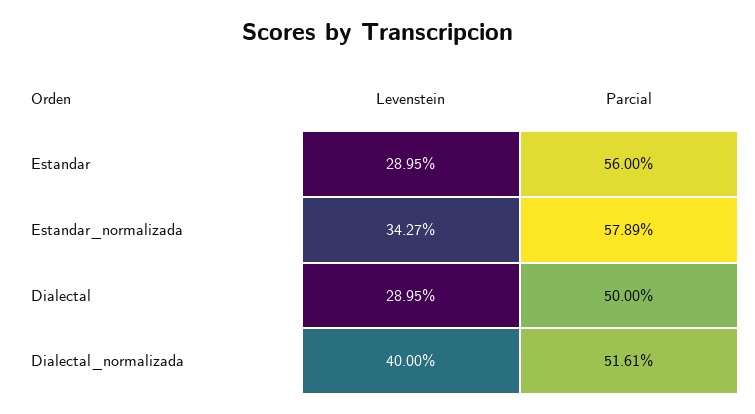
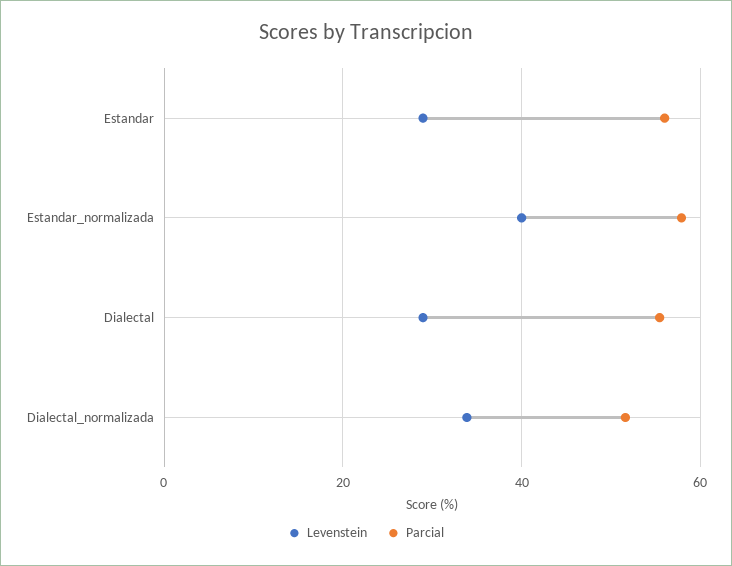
  {
    "Levenstein": {
      "Estandar": 28.95,
-     "Estandar_normalizada": 34.27,
+     "Estandar_normalizada": 40,
      "Dialectal": 28.95,
-     "Dialectal_normalizada": 40
+     "Dialectal_normalizada": 34
    },
    "Parcial": {
      "Estandar": 56,
      "Estandar_normalizada": 57.89,
-     "Dialectal": 50,
+     "Dialectal": 56,
      "Dialectal_normalizada": 51.61
    }
  }

